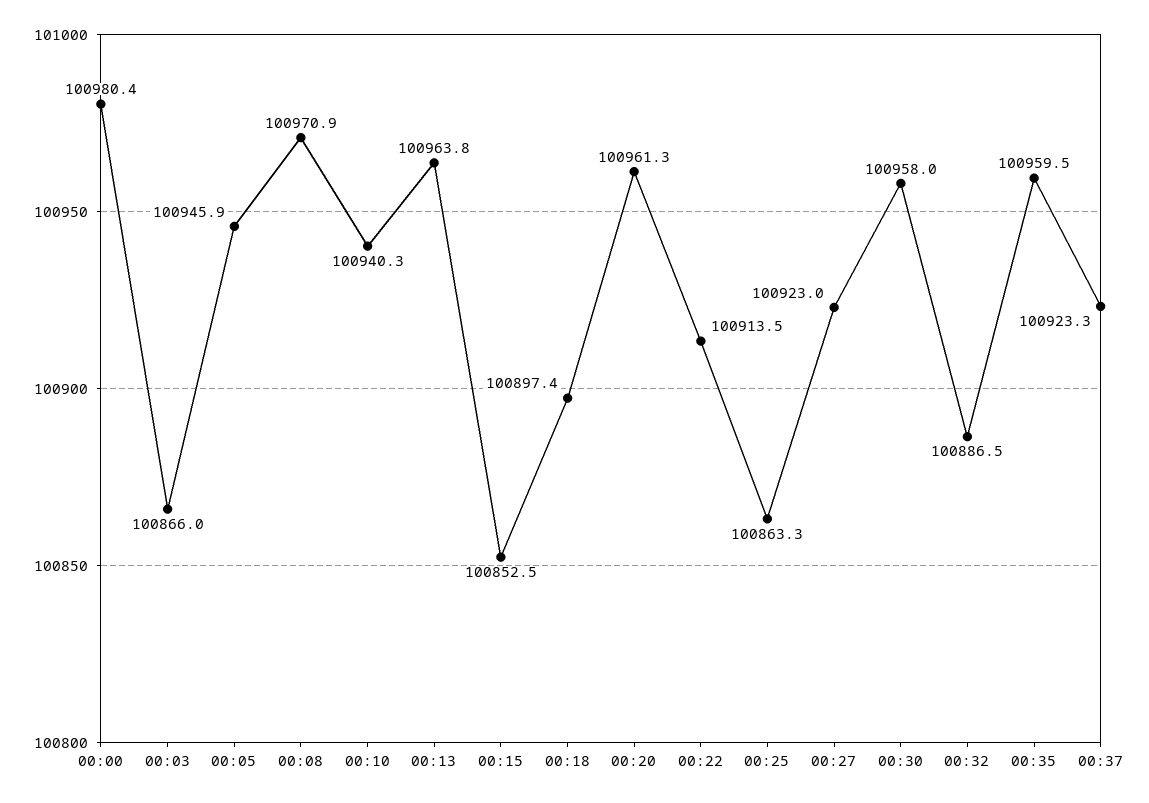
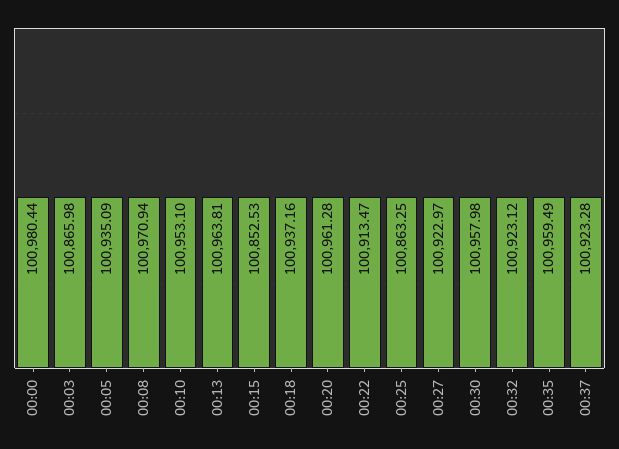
  {
    "00:00": 100980.44,
    "00:03": 100865.98,
-   "00:05": 100945.9,
+   "00:05": 100935.09,
    "00:08": 100970.94,
-   "00:10": 100940.3,
+   "00:10": 100953.1,
    "00:13": 100963.81,
    "00:15": 100852.53,
-   "00:18": 100897.4,
+   "00:18": 100937.16,
    "00:20": 100961.28,
    "00:22": 100913.47,
    "00:25": 100863.25,
    "00:27": 100922.97,
    "00:30": 100957.98,
-   "00:32": 100886.5,
+   "00:32": 100923.12,
    "00:35": 100959.49,
    "00:37": 100923.28
  }

